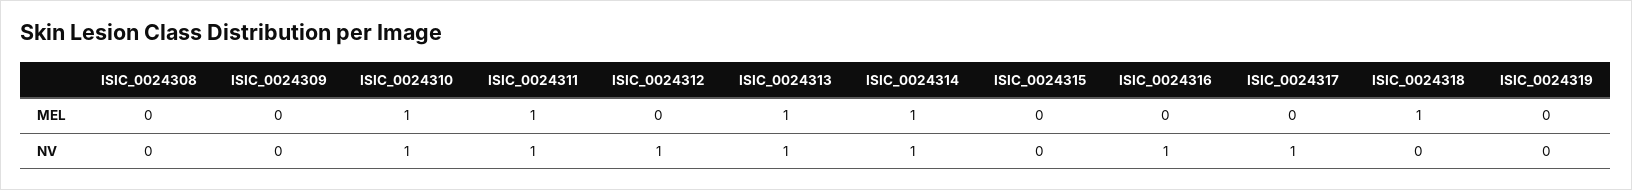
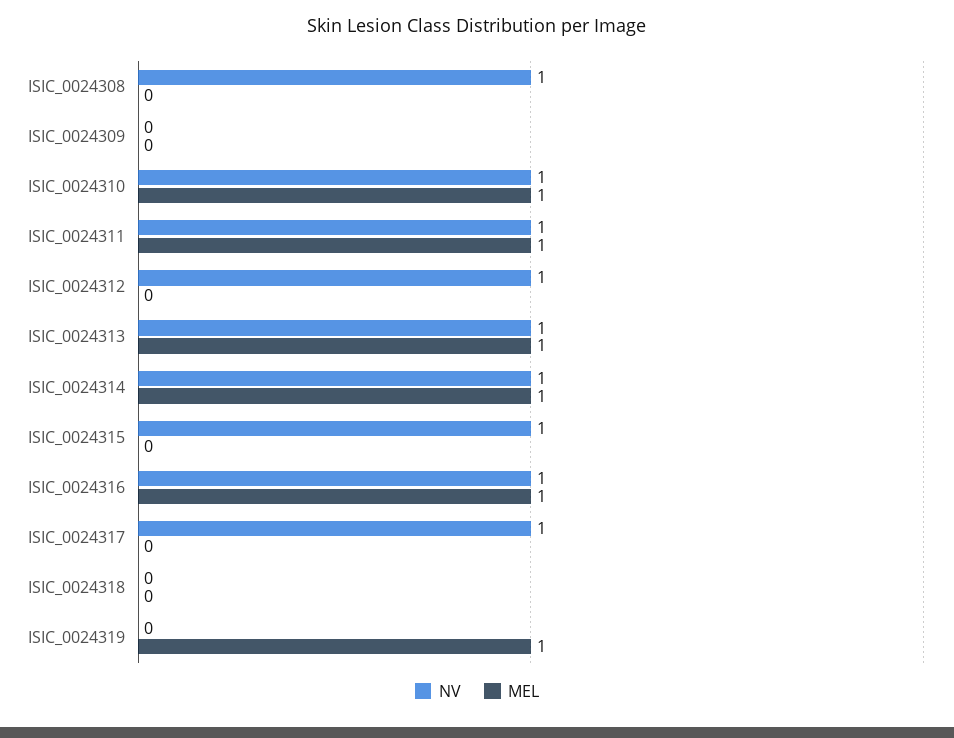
  {
    "MEL": {
      "ISIC_0024308": 0,
      "ISIC_0024309": 0,
      "ISIC_0024310": 1,
      "ISIC_0024311": 1,
      "ISIC_0024312": 0,
      "ISIC_0024313": 1,
      "ISIC_0024314": 1,
      "ISIC_0024315": 0,
-     "ISIC_0024316": 0,
+     "ISIC_0024316": 1,
      "ISIC_0024317": 0,
-     "ISIC_0024318": 1,
+     "ISIC_0024318": 0,
-     "ISIC_0024319": 0
+     "ISIC_0024319": 1
    },
    "NV": {
-     "ISIC_0024308": 0,
+     "ISIC_0024308": 1,
      "ISIC_0024309": 0,
      "ISIC_0024310": 1,
      "ISIC_0024311": 1,
      "ISIC_0024312": 1,
      "ISIC_0024313": 1,
      "ISIC_0024314": 1,
-     "ISIC_0024315": 0,
+     "ISIC_0024315": 1,
      "ISIC_0024316": 1,
      "ISIC_0024317": 1,
      "ISIC_0024318": 0,
      "ISIC_0024319": 0
    }
  }

